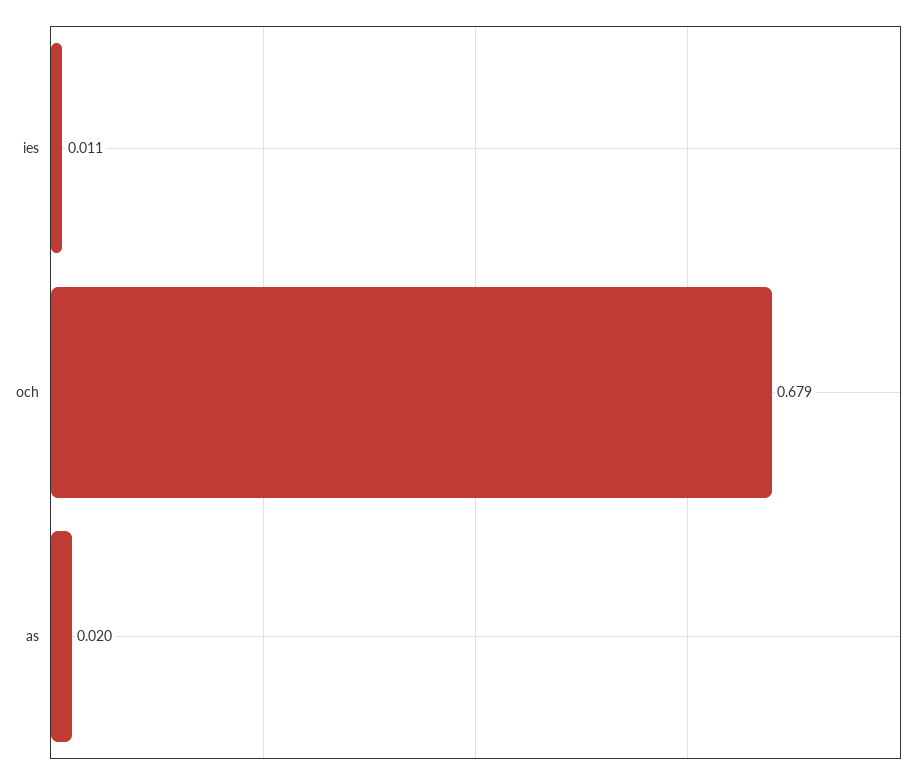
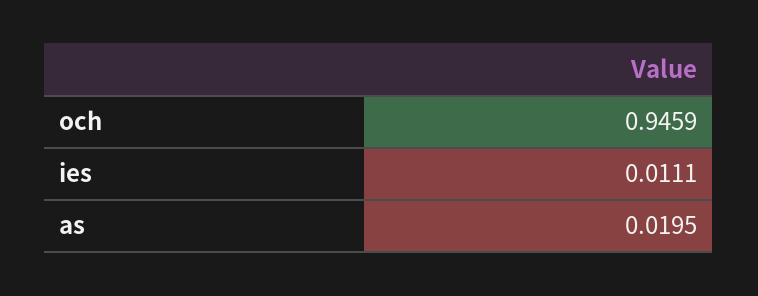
  {
    "ies": 0.0111,
-   "och": 0.679,
+   "och": 0.9459,
    "as": 0.0195
  }

